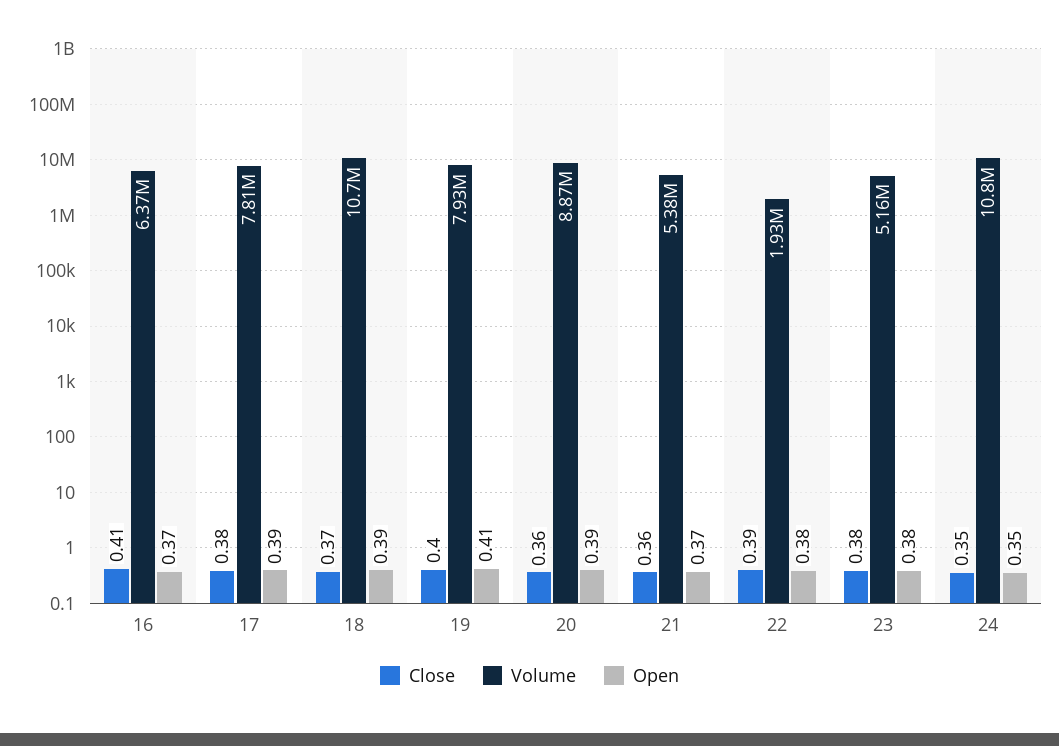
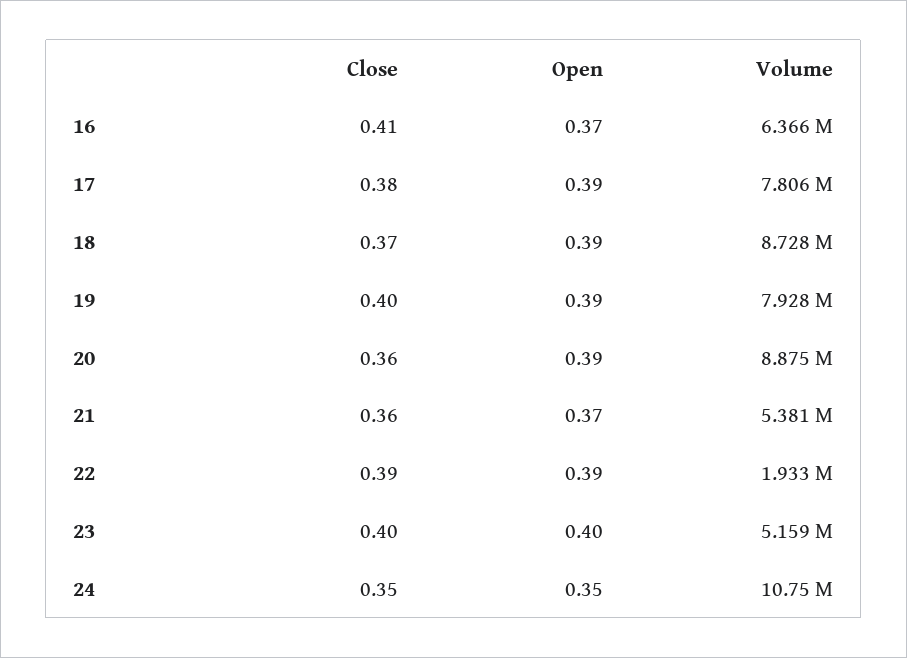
  {
    "Close": {
      "16": 0.41,
      "17": 0.38,
      "18": 0.37,
      "19": 0.4,
      "20": 0.36,
      "21": 0.36,
      "22": 0.39,
-     "23": 0.38,
+     "23": 0.4,
      "24": 0.35
    },
    "Volume": {
      "16": 6366000,
      "17": 7806000,
-     "18": 10700000,
+     "18": 8728000,
      "19": 7928000,
      "20": 8875000,
      "21": 5381000,
      "22": 1933000,
      "23": 5159000,
      "24": 10750000
    },
    "Open": {
      "16": 0.37,
      "17": 0.39,
      "18": 0.39,
-     "19": 0.41,
+     "19": 0.39,
      "20": 0.39,
      "21": 0.37,
-     "22": 0.38,
+     "22": 0.39,
-     "23": 0.38,
+     "23": 0.4,
      "24": 0.35
    }
  }

